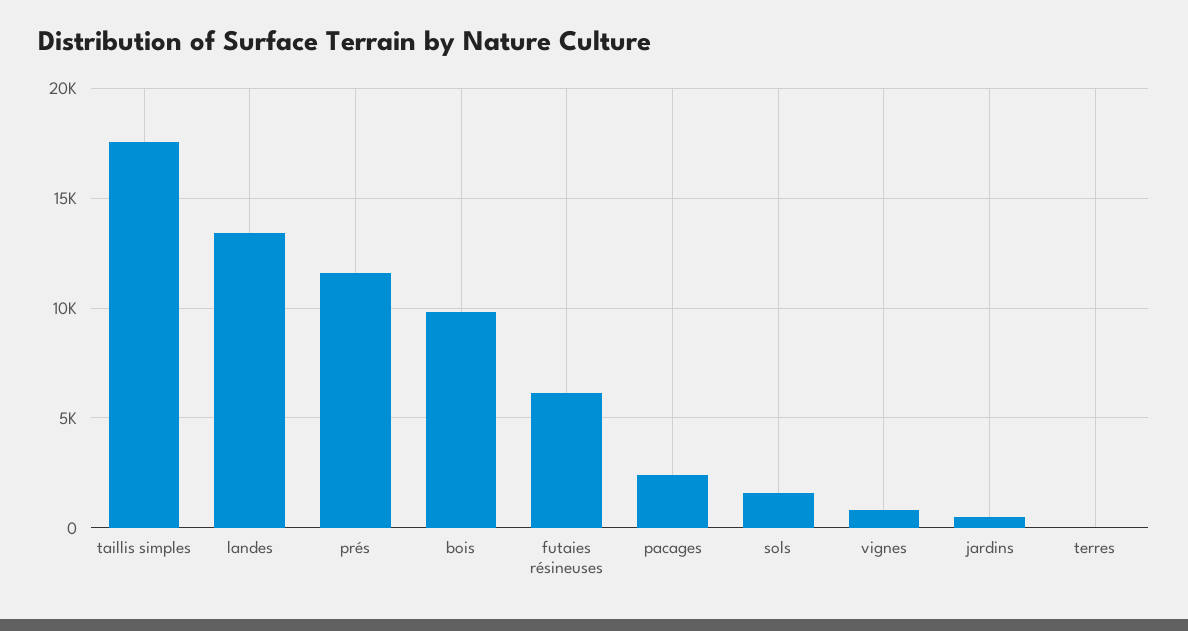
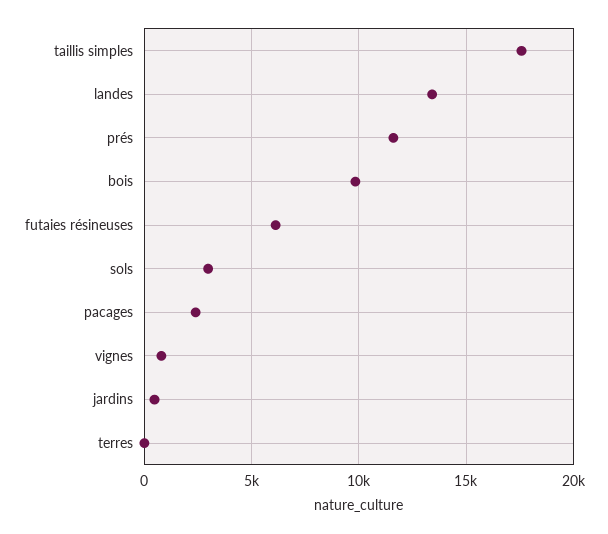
  {
    "taillis simples": 17500,
    "landes": 13500,
    "prés": 11500,
    "bois": 10000,
    "futaies résineuses": 6000,
    "pacages": 2500,
-   "sols": 1500,
+   "sols": 3000,
    "vignes": 1000,
    "jardins": 500,
    "terres": 0
  }

